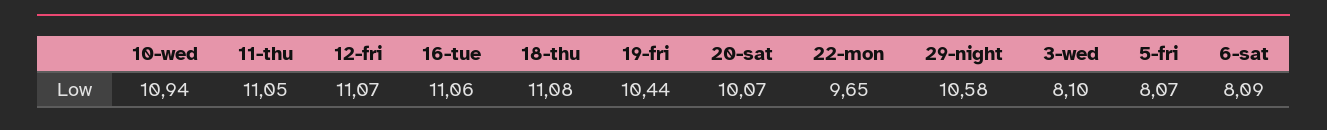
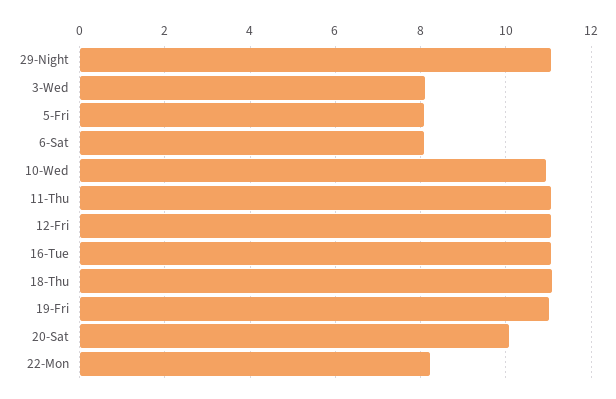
  {
    "10-wed": 10.94,
    "11-thu": 11.05,
    "12-fri": 11.07,
    "16-tue": 11.06,
    "18-thu": 11.08,
-   "19-fri": 10.44,
+   "19-fri": 11,
    "20-sat": 10.07,
-   "22-mon": 9.65,
+   "22-mon": 8.2,
-   "29-night": 10.58,
+   "29-night": 11,
    "3-wed": 8.1,
    "5-fri": 8.07,
    "6-sat": 8.09
  }

